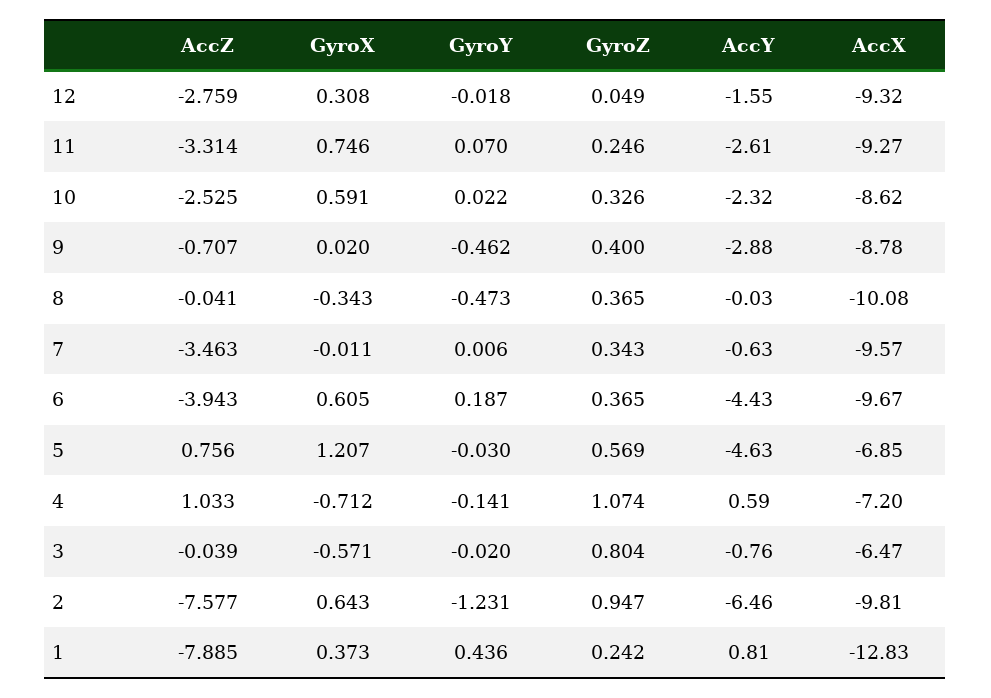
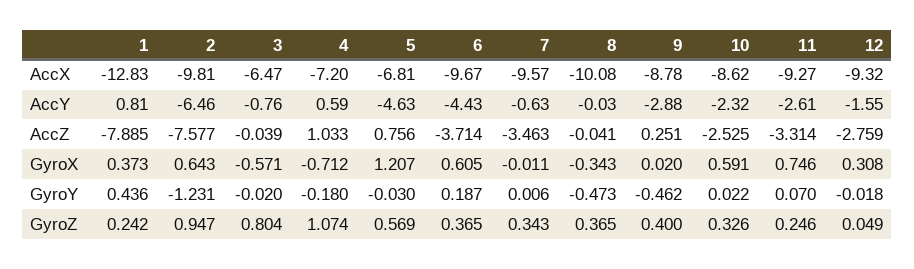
  {
    "AccZ": {
      "12": -2.759,
      "11": -3.314,
      "10": -2.525,
-     "9": -0.707,
+     "9": 0.251,
      "8": -0.041,
      "7": -3.463,
-     "6": -3.943,
+     "6": -3.714,
      "5": 0.756,
      "4": 1.033,
      "3": -0.039,
      "2": -7.577,
      "1": -7.885
    },
    "GyroX": {
      "12": 0.308,
      "11": 0.746,
      "10": 0.591,
      "9": 0.02,
      "8": -0.343,
      "7": -0.011,
      "6": 0.605,
      "5": 1.207,
      "4": -0.712,
      "3": -0.571,
      "2": 0.643,
      "1": 0.373
    },
    "GyroY": {
      "12": -0.018,
      "11": 0.07,
      "10": 0.022,
      "9": -0.462,
      "8": -0.473,
      "7": 0.006,
      "6": 0.187,
      "5": -0.03,
-     "4": -0.141,
+     "4": -0.18,
      "3": -0.02,
      "2": -1.231,
      "1": 0.436
    },
    "GyroZ": {
      "12": 0.049,
      "11": 0.246,
      "10": 0.326,
      "9": 0.4,
      "8": 0.365,
      "7": 0.343,
      "6": 0.365,
      "5": 0.569,
      "4": 1.074,
      "3": 0.804,
      "2": 0.947,
      "1": 0.242
    },
    "AccY": {
      "12": -1.55,
      "11": -2.61,
      "10": -2.32,
      "9": -2.88,
      "8": -0.03,
      "7": -0.63,
      "6": -4.43,
      "5": -4.63,
      "4": 0.59,
      "3": -0.76,
      "2": -6.46,
      "1": 0.81
    },
    "AccX": {
      "12": -9.32,
      "11": -9.27,
      "10": -8.62,
      "9": -8.78,
      "8": -10.08,
      "7": -9.57,
      "6": -9.67,
-     "5": -6.85,
+     "5": -6.81,
      "4": -7.2,
      "3": -6.47,
      "2": -9.81,
      "1": -12.83
    }
  }

